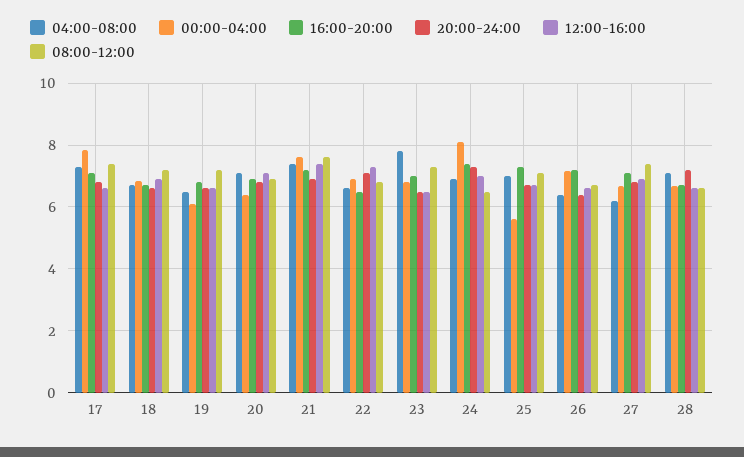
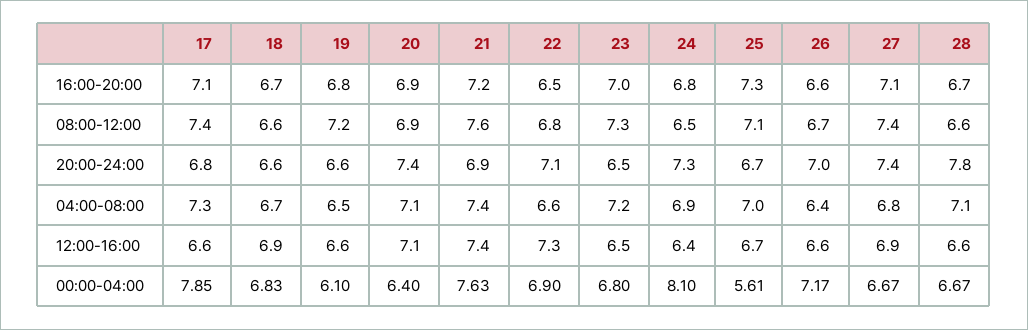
  {
    "04:00-08:00": {
      "17": 7.3,
      "18": 6.7,
      "19": 6.5,
      "20": 7.1,
      "21": 7.4,
      "22": 6.6,
-     "23": 7.8,
+     "23": 7.2,
      "24": 6.9,
      "25": 7,
      "26": 6.4,
-     "27": 6.2,
+     "27": 6.8,
      "28": 7.1
    },
    "00:00-04:00": {
      "17": 7.85,
      "18": 6.83,
      "19": 6.1,
      "20": 6.4,
      "21": 7.63,
      "22": 6.9,
      "23": 6.8,
      "24": 8.1,
      "25": 5.61,
      "26": 7.17,
      "27": 6.67,
      "28": 6.67
    },
    "16:00-20:00": {
      "17": 7.1,
      "18": 6.7,
      "19": 6.8,
      "20": 6.9,
      "21": 7.2,
      "22": 6.5,
      "23": 7,
-     "24": 7.4,
+     "24": 6.8,
      "25": 7.3,
-     "26": 7.2,
+     "26": 6.6,
      "27": 7.1,
      "28": 6.7
    },
    "20:00-24:00": {
      "17": 6.8,
      "18": 6.6,
      "19": 6.6,
-     "20": 6.8,
+     "20": 7.4,
      "21": 6.9,
      "22": 7.1,
      "23": 6.5,
      "24": 7.3,
      "25": 6.7,
-     "26": 6.4,
+     "26": 7,
-     "27": 6.8,
+     "27": 7.4,
-     "28": 7.2
+     "28": 7.8
    },
    "12:00-16:00": {
      "17": 6.6,
      "18": 6.9,
      "19": 6.6,
      "20": 7.1,
      "21": 7.4,
      "22": 7.3,
      "23": 6.5,
-     "24": 7,
+     "24": 6.4,
      "25": 6.7,
      "26": 6.6,
      "27": 6.9,
      "28": 6.6
    },
    "08:00-12:00": {
      "17": 7.4,
-     "18": 7.2,
+     "18": 6.6,
      "19": 7.2,
      "20": 6.9,
      "21": 7.6,
      "22": 6.8,
      "23": 7.3,
      "24": 6.5,
      "25": 7.1,
      "26": 6.7,
      "27": 7.4,
      "28": 6.6
    }
  }

